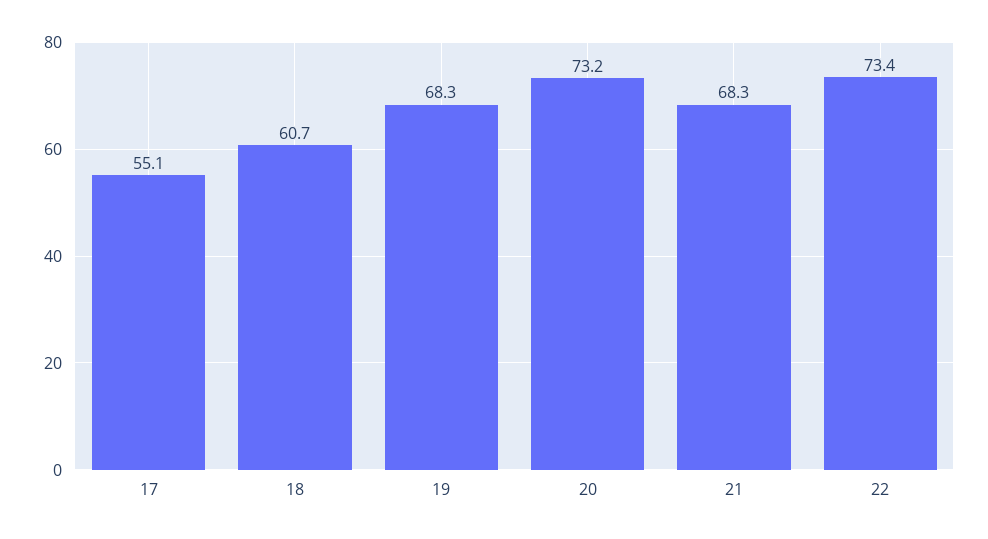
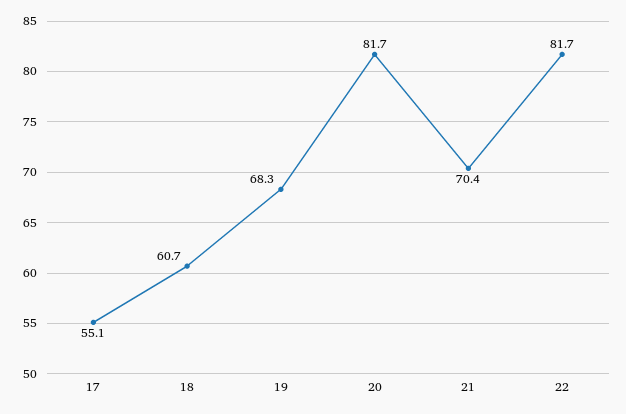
  {
    "17": 55.1,
    "18": 60.7,
    "19": 68.3,
-   "20": 73.2,
+   "20": 81.7,
-   "21": 68.3,
+   "21": 70.4,
-   "22": 73.4
+   "22": 81.7
  }

